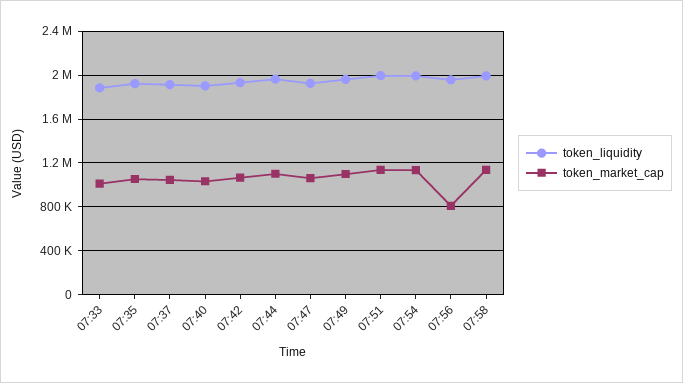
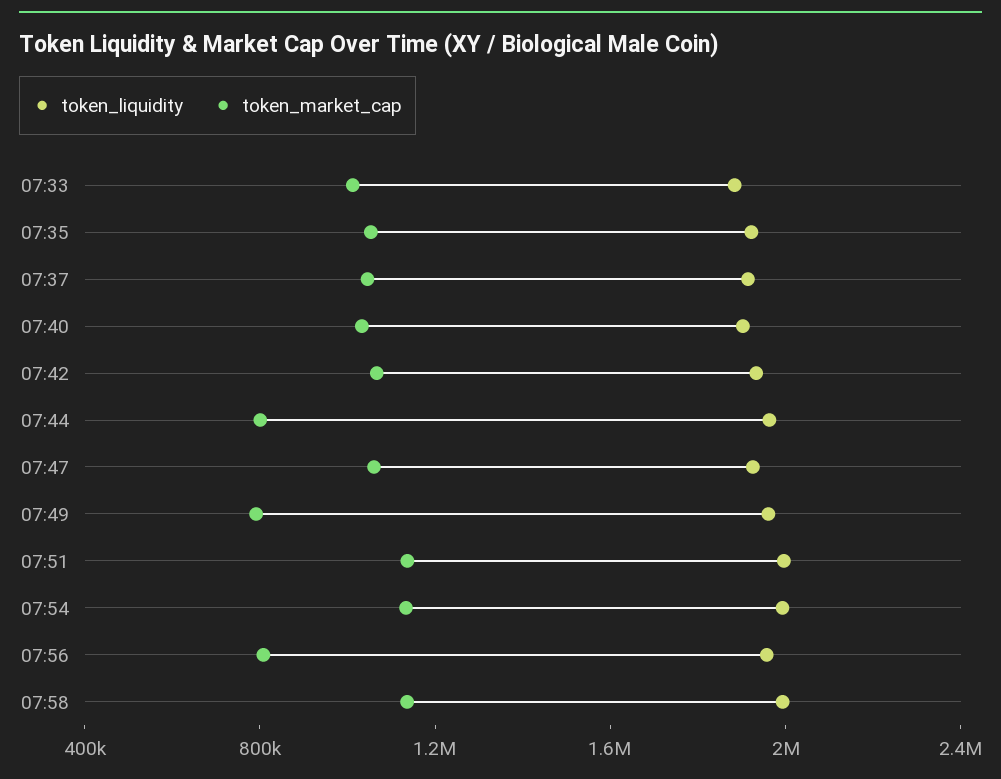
  {
    "token_liquidity": {
      "07:33": 1900000,
      "07:35": 1900000,
      "07:37": 1900000,
      "07:40": 1900000,
      "07:42": 1900000,
      "07:44": 2000000,
      "07:47": 1900000,
      "07:49": 2000000,
      "07:51": 2000000,
      "07:54": 2000000,
      "07:56": 2000000,
      "07:58": 2000000
    },
    "token_market_cap": {
      "07:33": 1000000,
      "07:35": 1100000,
      "07:37": 1000000,
      "07:40": 1000000,
      "07:42": 1100000,
-     "07:44": 1100000,
+     "07:44": 800000,
      "07:47": 1100000,
-     "07:49": 1100000,
+     "07:49": 800000,
      "07:51": 1100000,
      "07:54": 1100000,
      "07:56": 800000,
      "07:58": 1100000
    }
  }

